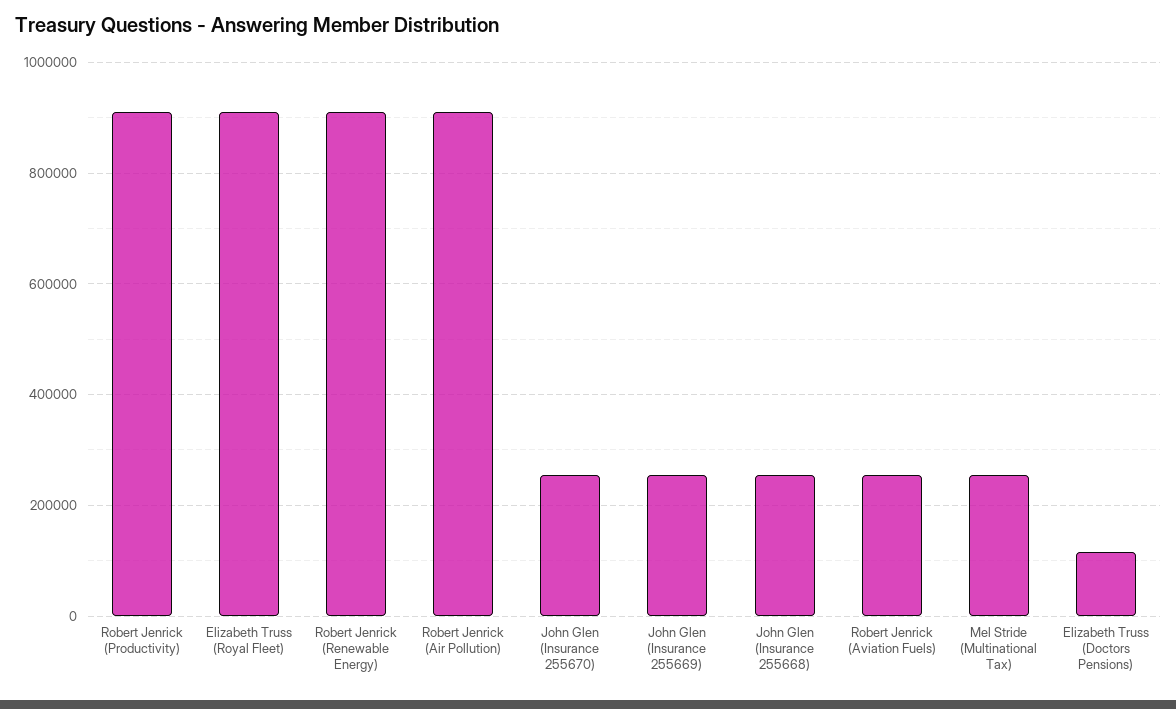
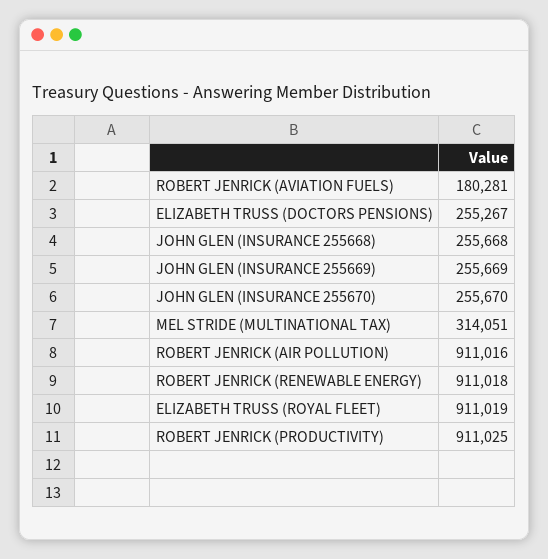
  {
    "Robert Jenrick (Productivity)": 911025,
    "Elizabeth Truss (Royal Fleet)": 911019,
    "Robert Jenrick (Renewable Energy)": 911018,
    "Robert Jenrick (Air Pollution)": 911016,
    "John Glen (Insurance 255670)": 255670,
    "John Glen (Insurance 255669)": 255669,
    "John Glen (Insurance 255668)": 255668,
-   "Robert Jenrick (Aviation Fuels)": 260000,
+   "Robert Jenrick (Aviation Fuels)": 180281,
-   "Mel Stride (Multinational Tax)": 260000,
+   "Mel Stride (Multinational Tax)": 314051,
-   "Elizabeth Truss (Doctors Pensions)": 120000
+   "Elizabeth Truss (Doctors Pensions)": 255267
  }

